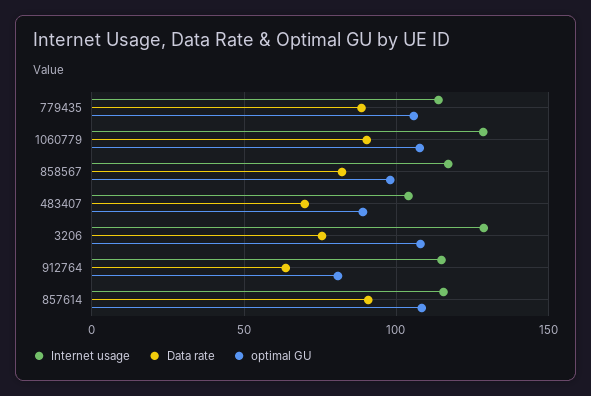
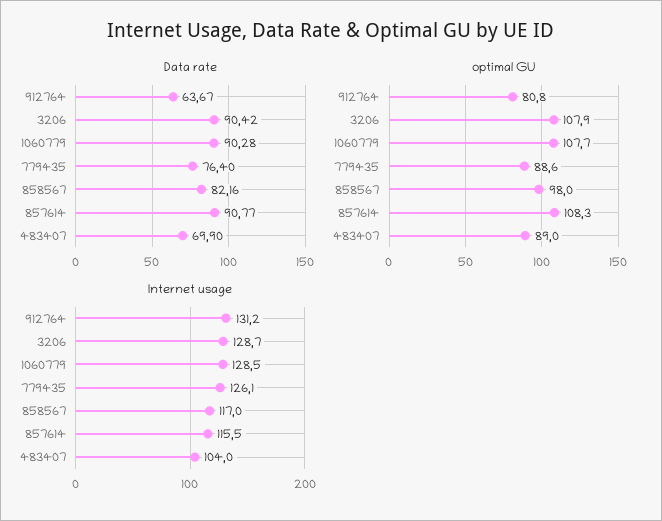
  {
    "Internet usage": {
-     "779435": 115,
+     "779435": 126.1,
      "1060779": 128.5,
      "858567": 117,
      "483407": 104,
      "3206": 128.7,
-     "912764": 115,
+     "912764": 131.2,
      "857614": 115.5
    },
    "Data rate": {
-     "779435": 90,
+     "779435": 76.4,
      "1060779": 90.28,
      "858567": 82.16,
      "483407": 69.9,
-     "3206": 75,
+     "3206": 90.42,
      "912764": 63.67,
      "857614": 90.77
    },
    "optimal GU": {
-     "779435": 105,
+     "779435": 88.6,
      "1060779": 107.7,
      "858567": 98,
      "483407": 89,
      "3206": 107.9,
      "912764": 80.8,
      "857614": 108.3
    }
  }

